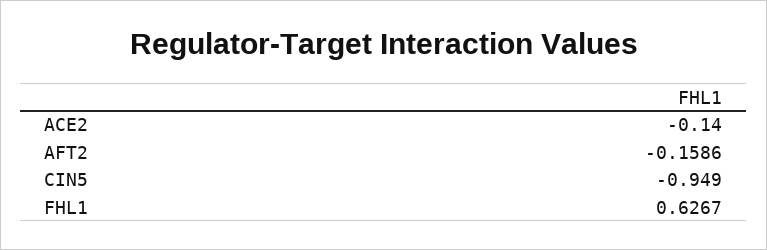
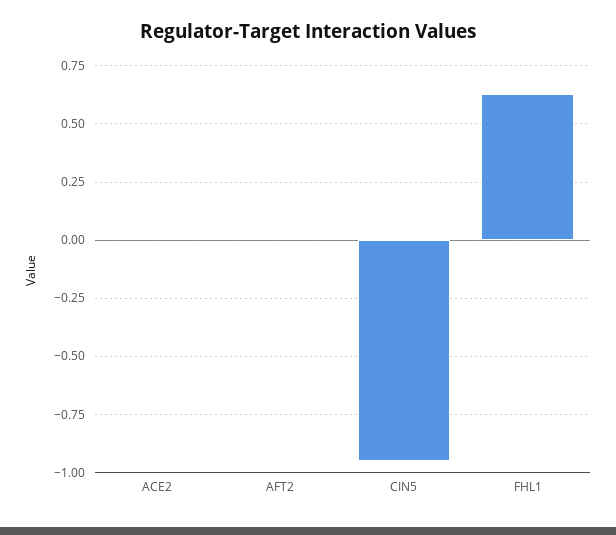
  {
-   "ACE2": -0.14,
+   "ACE2": 0,
-   "AFT2": -0.1586,
+   "AFT2": 0,
    "CIN5": -0.949,
    "FHL1": 0.6267
  }

